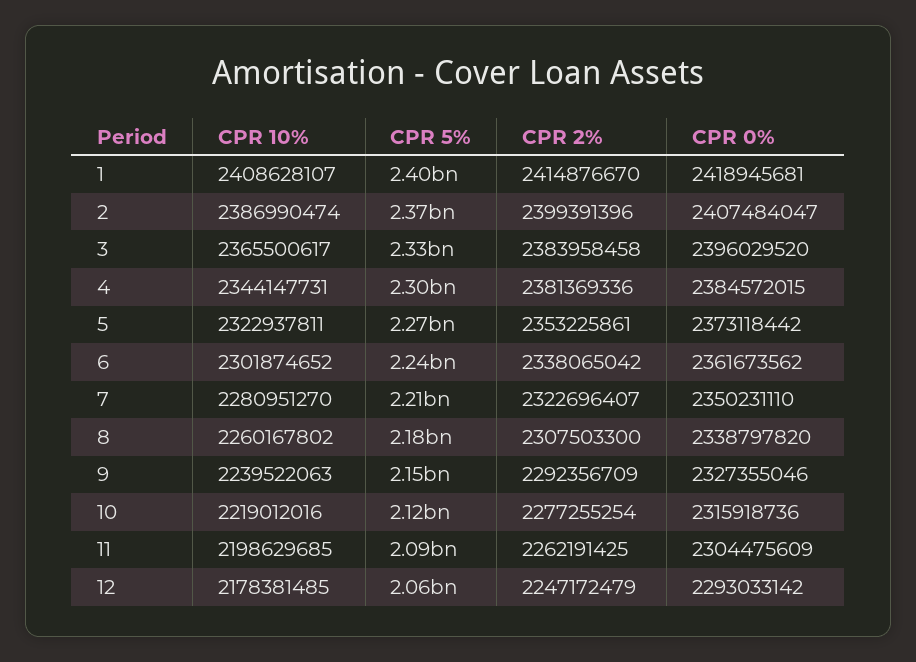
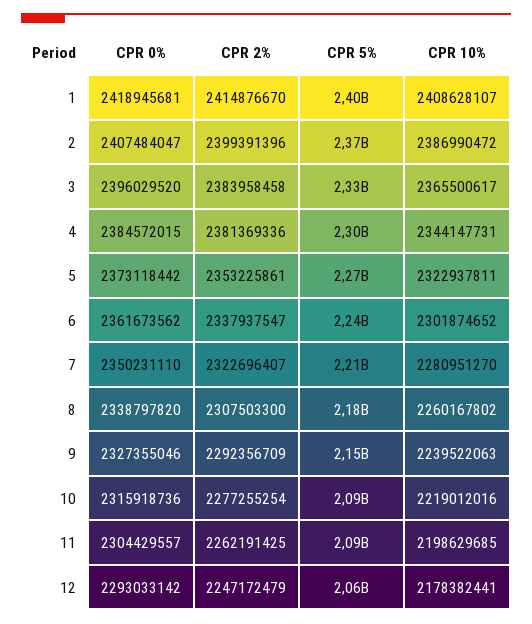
  {
    "CPR 10%": {
      "1": 2408628107,
-     "2": 2386990474,
+     "2": 2386990472,
      "3": 2365500617,
      "4": 2344147731,
      "5": 2322937811,
      "6": 2301874652,
      "7": 2280951270,
      "8": 2260167802,
      "9": 2239522063,
      "10": 2219012016,
      "11": 2198629685,
-     "12": 2178381485
+     "12": 2178382441
    },
    "CPR 5%": {
      "1": 2400000000,
      "2": 2370000000,
      "3": 2330000000,
      "4": 2300000000,
      "5": 2270000000,
      "6": 2240000000,
      "7": 2210000000,
      "8": 2180000000,
      "9": 2150000000,
-     "10": 2120000000,
+     "10": 2090000000,
      "11": 2090000000,
      "12": 2060000000
    },
    "CPR 2%": {
      "1": 2414876670,
      "2": 2399391396,
      "3": 2383958458,
      "4": 2381369336,
      "5": 2353225861,
-     "6": 2338065042,
+     "6": 2337937547,
      "7": 2322696407,
      "8": 2307503300,
      "9": 2292356709,
      "10": 2277255254,
      "11": 2262191425,
      "12": 2247172479
    },
    "CPR 0%": {
      "1": 2418945681,
      "2": 2407484047,
      "3": 2396029520,
      "4": 2384572015,
      "5": 2373118442,
      "6": 2361673562,
      "7": 2350231110,
      "8": 2338797820,
      "9": 2327355046,
      "10": 2315918736,
-     "11": 2304475609,
+     "11": 2304429557,
      "12": 2293033142
    }
  }

